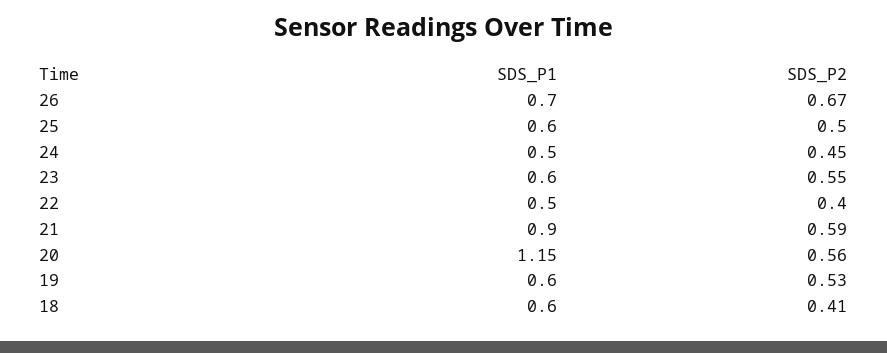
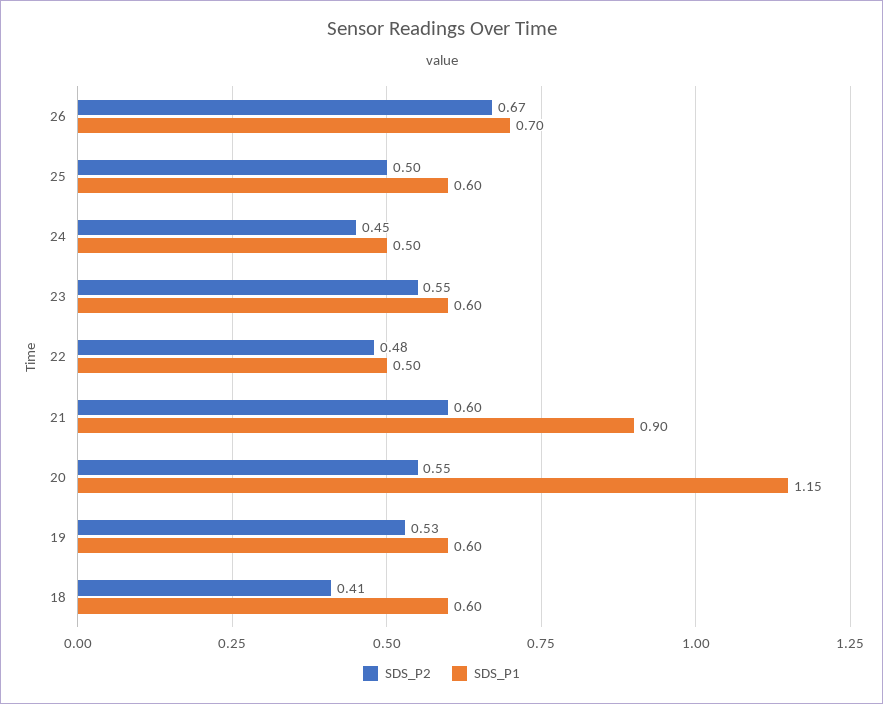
  {
    "SDS_P1": {
      "26": 0.7,
      "25": 0.6,
      "24": 0.5,
      "23": 0.6,
      "22": 0.5,
      "21": 0.9,
      "20": 1.15,
      "19": 0.6,
      "18": 0.6
    },
    "SDS_P2": {
      "26": 0.67,
      "25": 0.5,
      "24": 0.45,
      "23": 0.55,
-     "22": 0.4,
+     "22": 0.48,
-     "21": 0.59,
+     "21": 0.6,
-     "20": 0.56,
+     "20": 0.55,
      "19": 0.53,
      "18": 0.41
    }
  }

